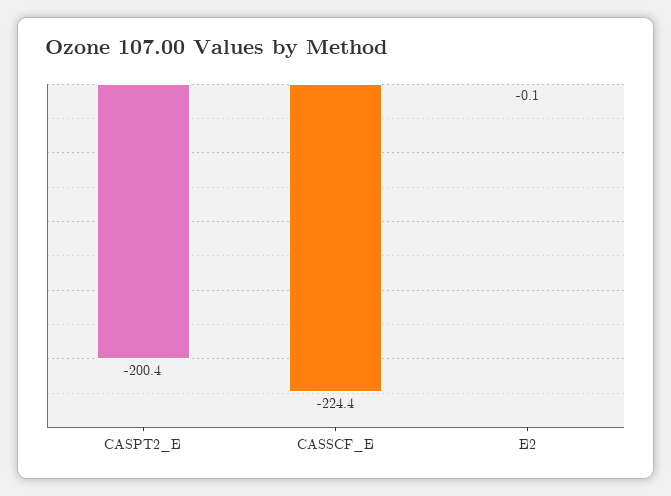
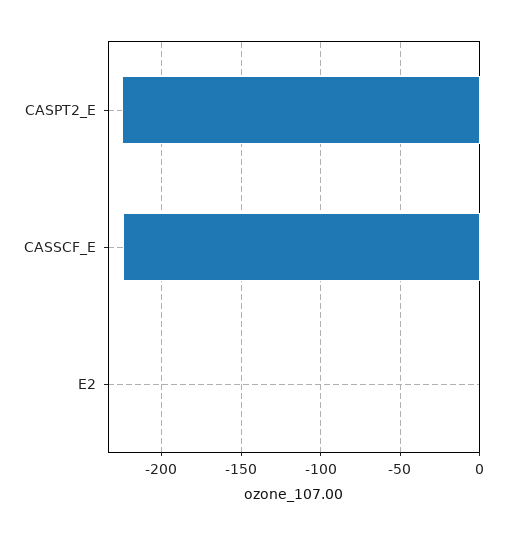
  {
-   "CASPT2_E": -200.4,
+   "CASPT2_E": -225,
    "CASSCF_E": -224.4,
    "E2": -0.1
  }

